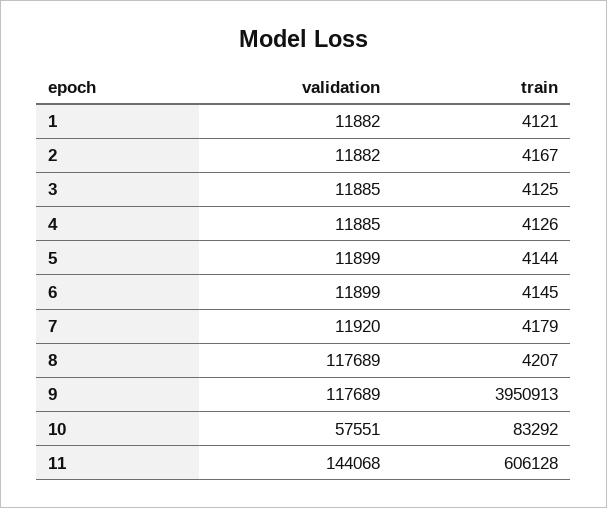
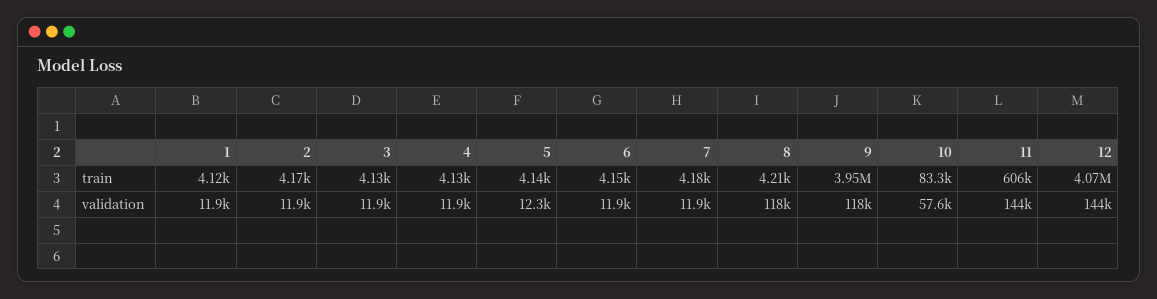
  {
    "validation": {
      "1": 11882,
      "2": 11882,
      "3": 11885,
      "4": 11885,
-     "5": 11899,
+     "5": 12300,
      "6": 11899,
      "7": 11920,
      "8": 117689,
      "9": 117689,
      "10": 57551,
-     "11": 144068
+     "11": 144068,
+     "12": 144000
    },
    "train": {
      "1": 4121,
      "2": 4167,
      "3": 4125,
      "4": 4126,
      "5": 4144,
      "6": 4145,
      "7": 4179,
      "8": 4207,
      "9": 3950913,
      "10": 83292,
-     "11": 606128
+     "11": 606128,
+     "12": 4070000
    }
  }

